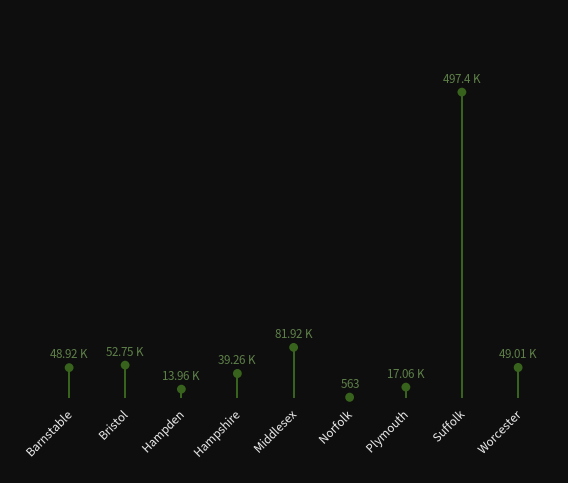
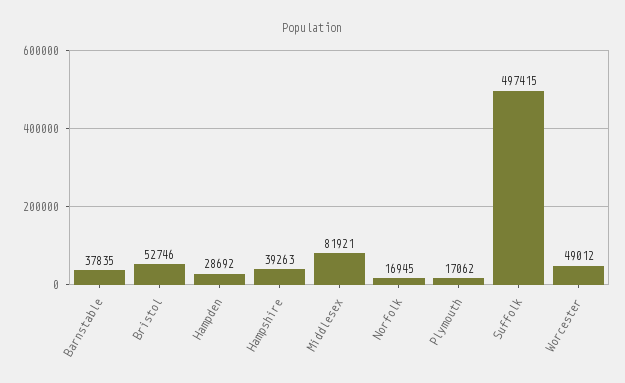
  {
-   "Barnstable": 48920,
+   "Barnstable": 37835,
    "Bristol": 52746,
-   "Hampden": 13960,
+   "Hampden": 28692,
    "Hampshire": 39263,
    "Middlesex": 81921,
-   "Norfolk": 563,
+   "Norfolk": 16945,
    "Plymouth": 17062,
    "Suffolk": 497415,
    "Worcester": 49012
  }

